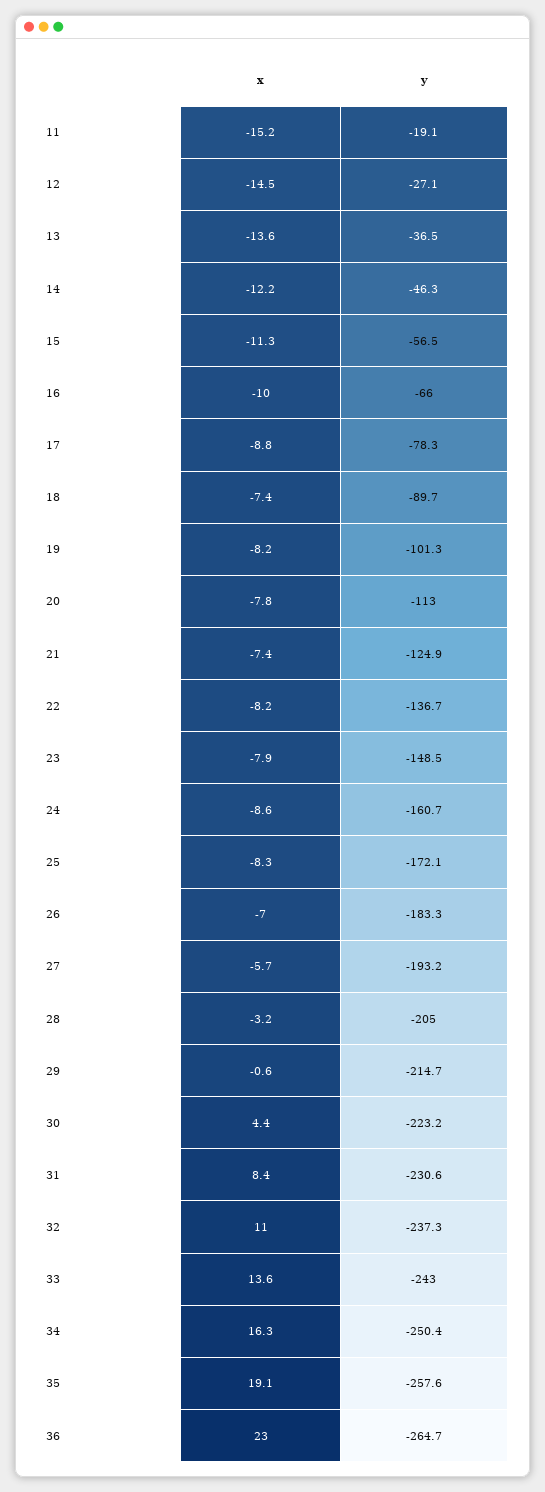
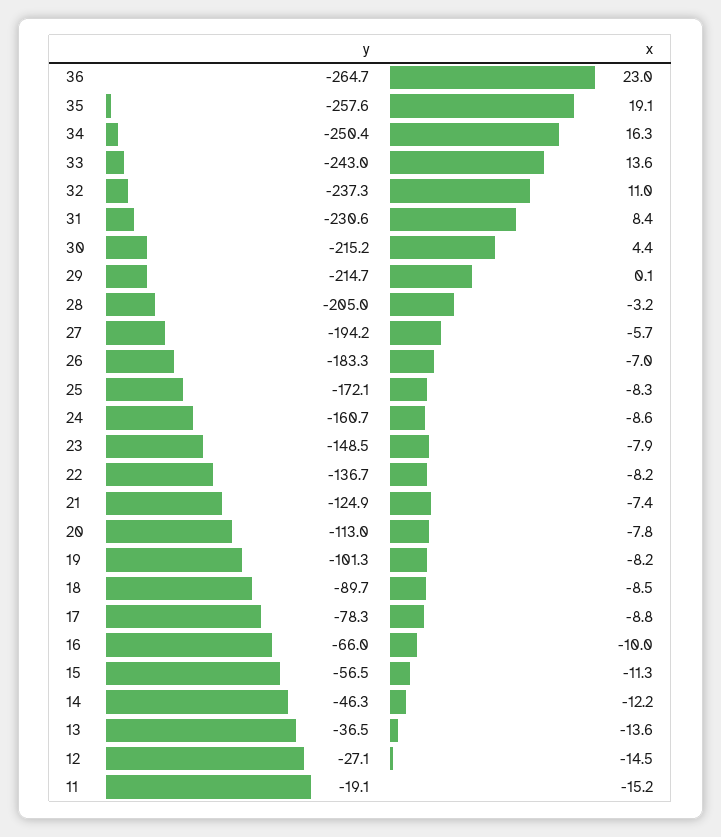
  {
    "x": {
      "11": -15.2,
      "12": -14.5,
      "13": -13.6,
      "14": -12.2,
      "15": -11.3,
      "16": -10,
      "17": -8.8,
-     "18": -7.4,
+     "18": -8.5,
      "19": -8.2,
      "20": -7.8,
      "21": -7.4,
      "22": -8.2,
      "23": -7.9,
      "24": -8.6,
      "25": -8.3,
      "26": -7,
      "27": -5.7,
      "28": -3.2,
-     "29": -0.6,
+     "29": 0.1,
      "30": 4.4,
      "31": 8.4,
      "32": 11,
      "33": 13.6,
      "34": 16.3,
      "35": 19.1,
      "36": 23
    },
    "y": {
      "11": -19.1,
      "12": -27.1,
      "13": -36.5,
      "14": -46.3,
      "15": -56.5,
      "16": -66,
      "17": -78.3,
      "18": -89.7,
      "19": -101.3,
      "20": -113,
      "21": -124.9,
      "22": -136.7,
      "23": -148.5,
      "24": -160.7,
      "25": -172.1,
      "26": -183.3,
-     "27": -193.2,
+     "27": -194.2,
      "28": -205,
      "29": -214.7,
-     "30": -223.2,
+     "30": -215.2,
      "31": -230.6,
      "32": -237.3,
      "33": -243,
      "34": -250.4,
      "35": -257.6,
      "36": -264.7
    }
  }

